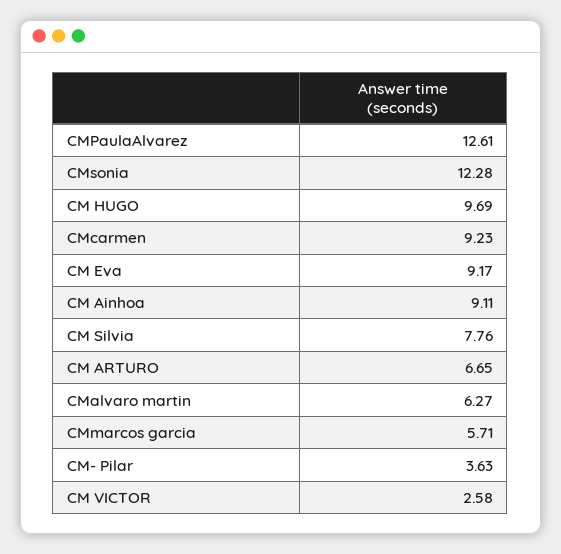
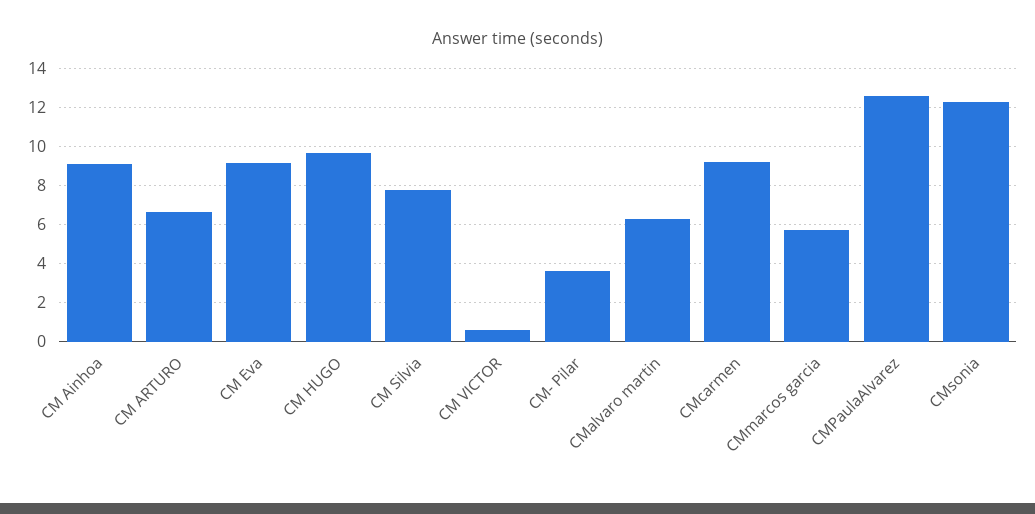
  {
    "CMPaulaAlvarez": 12.61,
    "CMsonia": 12.28,
    "CM HUGO": 9.69,
    "CMcarmen": 9.23,
    "CM Eva": 9.17,
    "CM Ainhoa": 9.11,
    "CM Silvia": 7.76,
    "CM ARTURO": 6.65,
    "CMalvaro martin": 6.27,
    "CMmarcos garcia": 5.71,
    "CM- Pilar": 3.63,
-   "CM VICTOR": 2.58
+   "CM VICTOR": 0.5
  }

